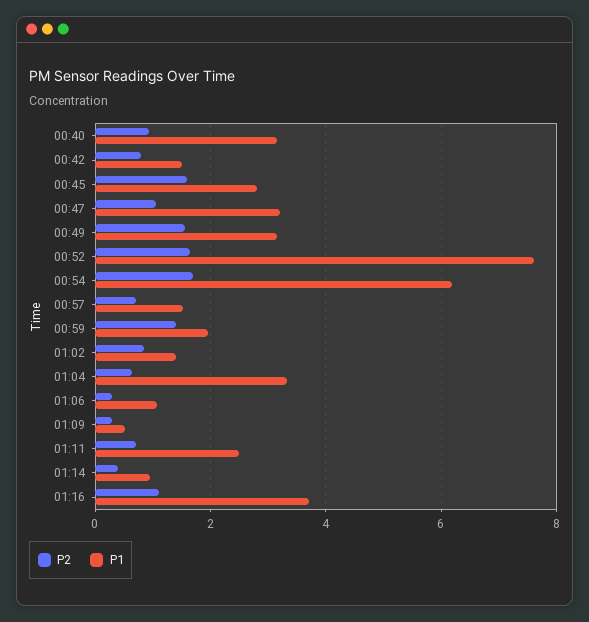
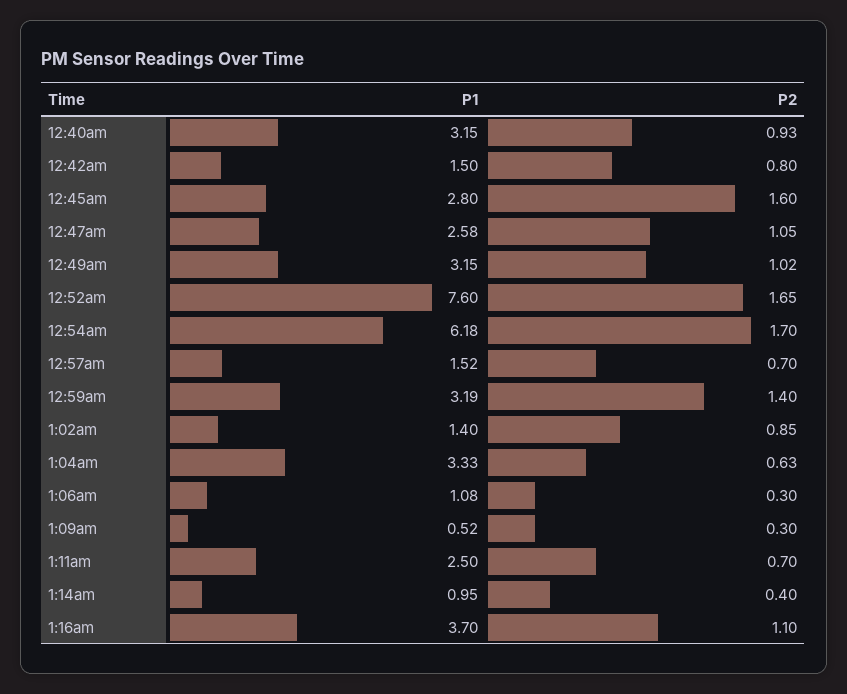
  {
    "P2": {
      "00:40": 0.93,
      "00:42": 0.8,
      "00:45": 1.6,
      "00:47": 1.05,
-     "00:49": 1.6,
+     "00:49": 1.02,
      "00:52": 1.65,
      "00:54": 1.7,
      "00:57": 0.7,
      "00:59": 1.4,
      "01:02": 0.85,
      "01:04": 0.63,
      "01:06": 0.3,
      "01:09": 0.3,
      "01:11": 0.7,
      "01:14": 0.4,
      "01:16": 1.1
    },
    "P1": {
      "00:40": 3.15,
      "00:42": 1.5,
      "00:45": 2.8,
-     "00:47": 3.2,
+     "00:47": 2.58,
      "00:49": 3.15,
      "00:52": 7.6,
      "00:54": 6.18,
      "00:57": 1.52,
-     "00:59": 2,
+     "00:59": 3.19,
      "01:02": 1.4,
      "01:04": 3.33,
      "01:06": 1.08,
      "01:09": 0.52,
      "01:11": 2.5,
      "01:14": 0.95,
      "01:16": 3.7
    }
  }

